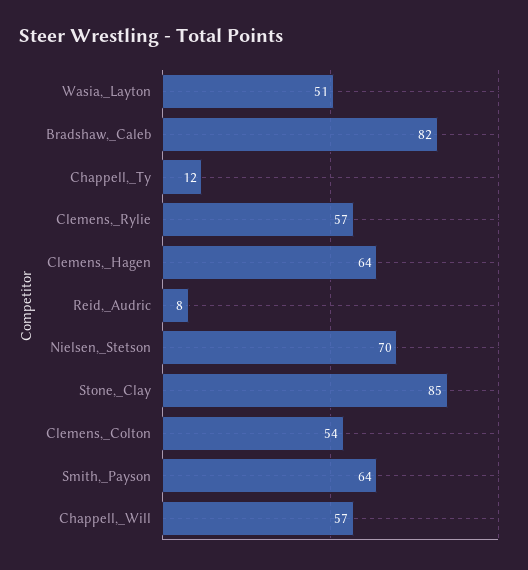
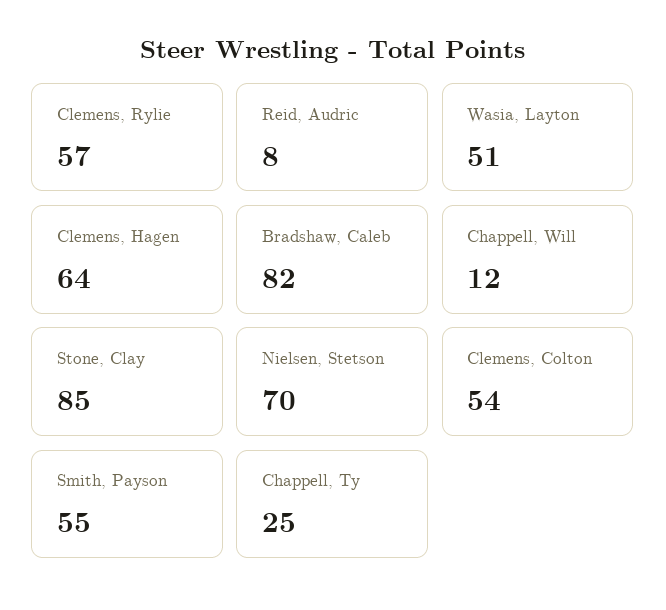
  {
    "Wasia,_Layton": 51,
    "Bradshaw,_Caleb": 82,
-   "Chappell,_Ty": 12,
+   "Chappell,_Ty": 25,
    "Clemens,_Rylie": 57,
    "Clemens,_Hagen": 64,
    "Reid,_Audric": 8,
    "Nielsen,_Stetson": 70,
    "Stone,_Clay": 85,
    "Clemens,_Colton": 54,
-   "Smith,_Payson": 64,
+   "Smith,_Payson": 55,
-   "Chappell,_Will": 57
+   "Chappell,_Will": 12
  }

